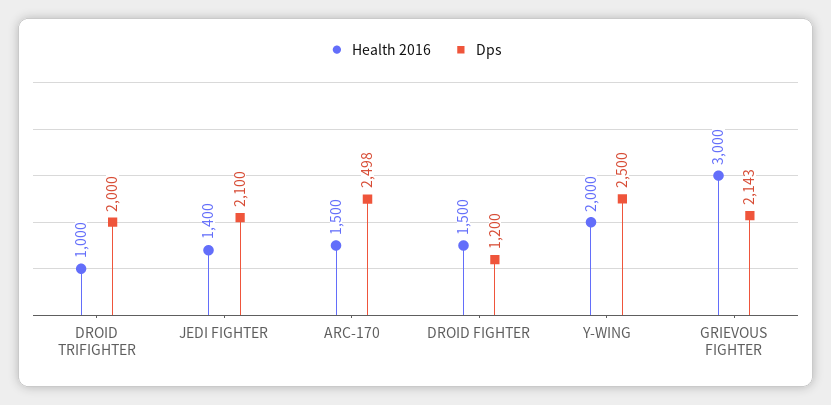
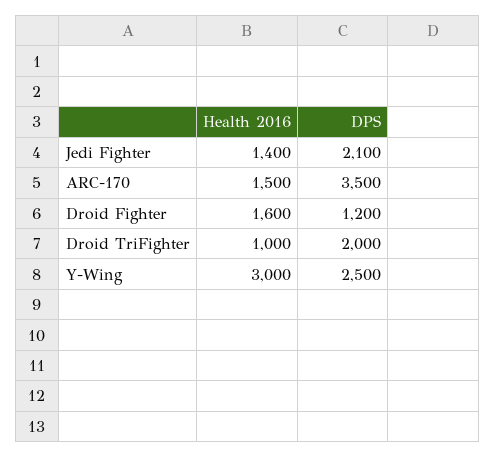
  {
    "Health 2016": {
      "DROID TRIFIGHTER": 1000,
      "JEDI FIGHTER": 1400,
      "ARC-170": 1500,
-     "DROID FIGHTER": 1500,
+     "DROID FIGHTER": 1600,
-     "Y-WING": 2000,
+     "Y-WING": 3000
-     "GRIEVOUS FIGHTER": 3000
    },
    "Dps": {
      "DROID TRIFIGHTER": 2000,
      "JEDI FIGHTER": 2100,
-     "ARC-170": 2498,
+     "ARC-170": 3500,
      "DROID FIGHTER": 1200,
-     "Y-WING": 2500,
+     "Y-WING": 2500
-     "GRIEVOUS FIGHTER": 2143
    }
  }

